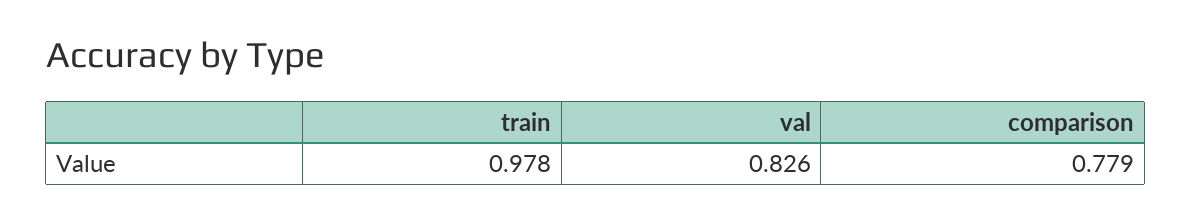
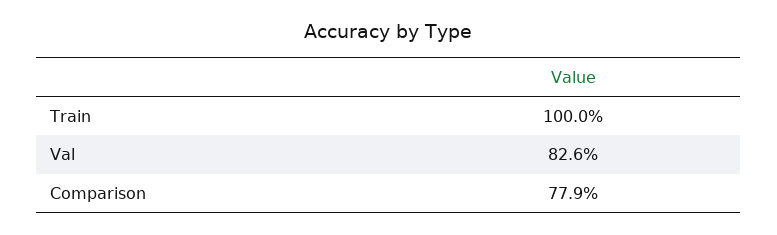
  {
-   "train": 0.978,
+   "train": 1,
    "val": 0.826,
    "comparison": 0.779
  }

